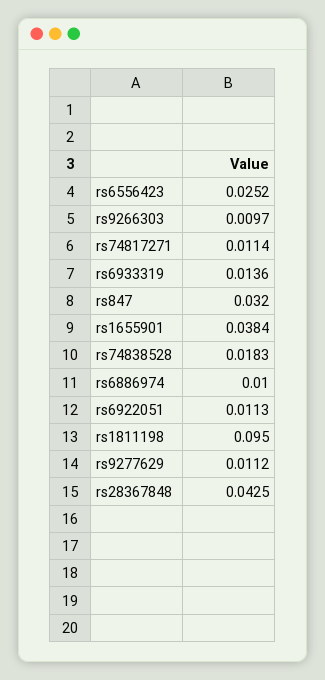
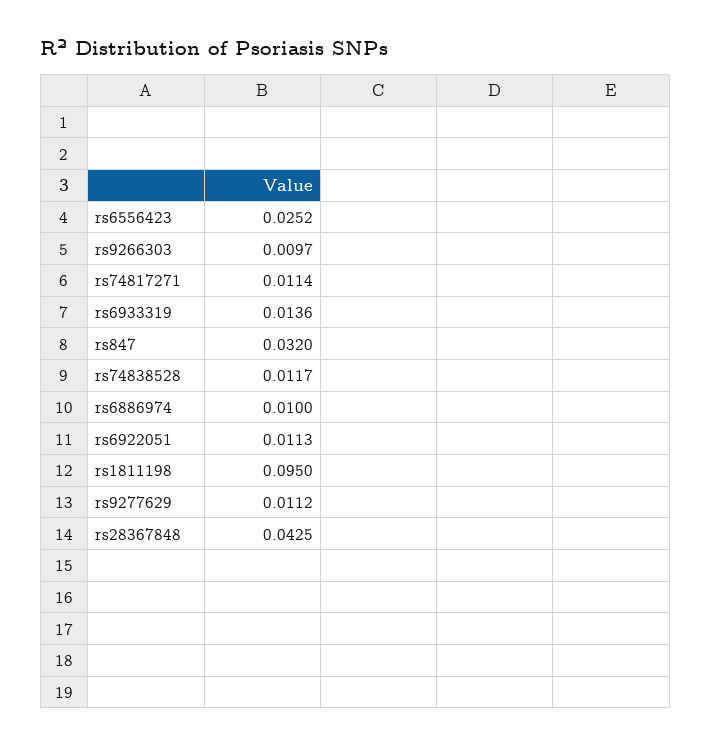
  {
    "rs6556423": 0.0252,
    "rs9266303": 0.0097,
    "rs74817271": 0.0114,
    "rs6933319": 0.0136,
    "rs847": 0.032,
-   "rs1655901": 0.0384,
-   "rs74838528": 0.0183,
+   "rs74838528": 0.0117,
    "rs6886974": 0.01,
    "rs6922051": 0.0113,
    "rs1811198": 0.095,
    "rs9277629": 0.0112,
    "rs28367848": 0.0425
  }

